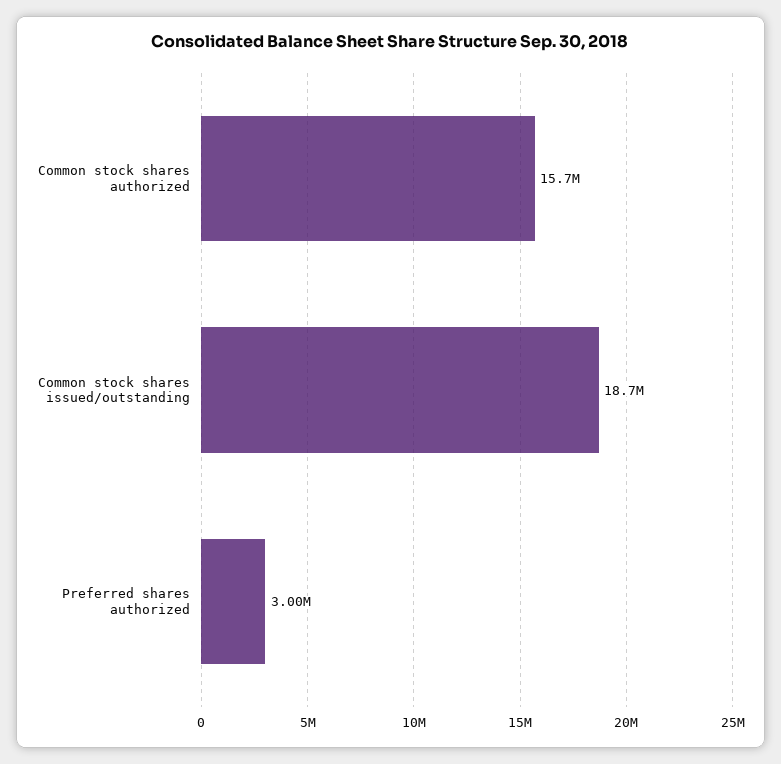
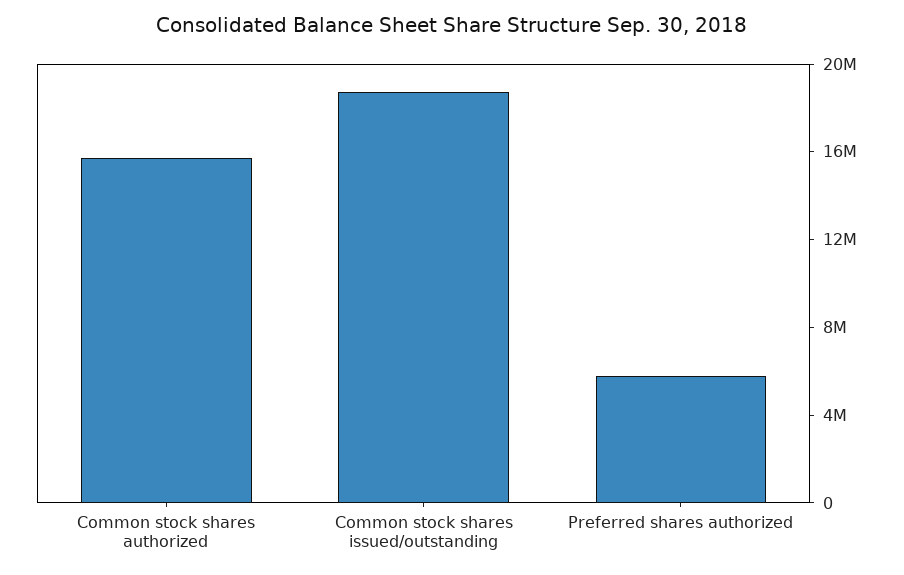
  {
    "Common stock shares authorized": 15700000,
    "Common stock shares issued/outstanding": 18700000,
-   "Preferred shares authorized": 3000000
+   "Preferred shares authorized": 6000000
  }

